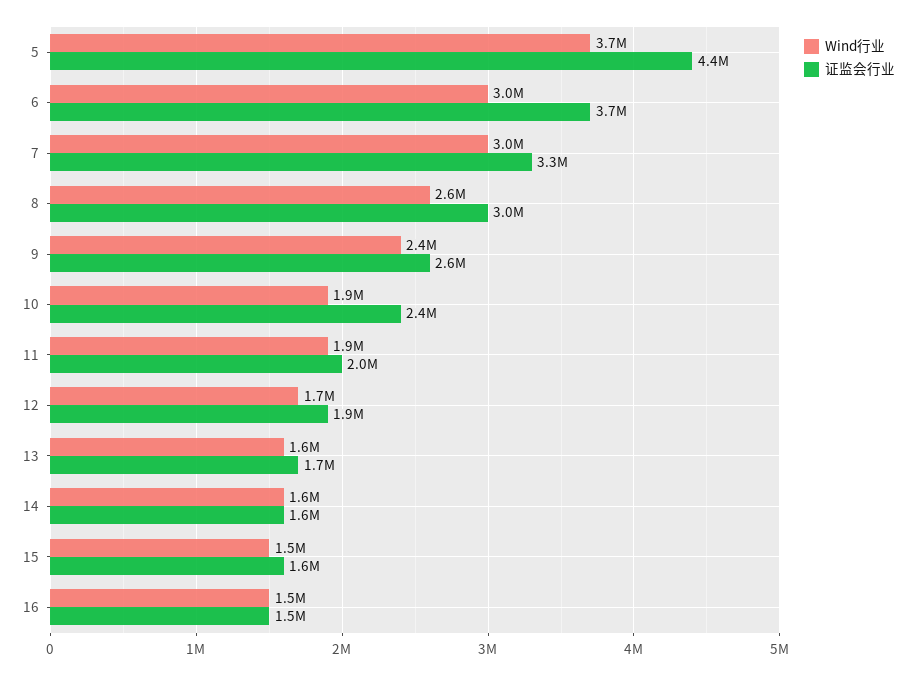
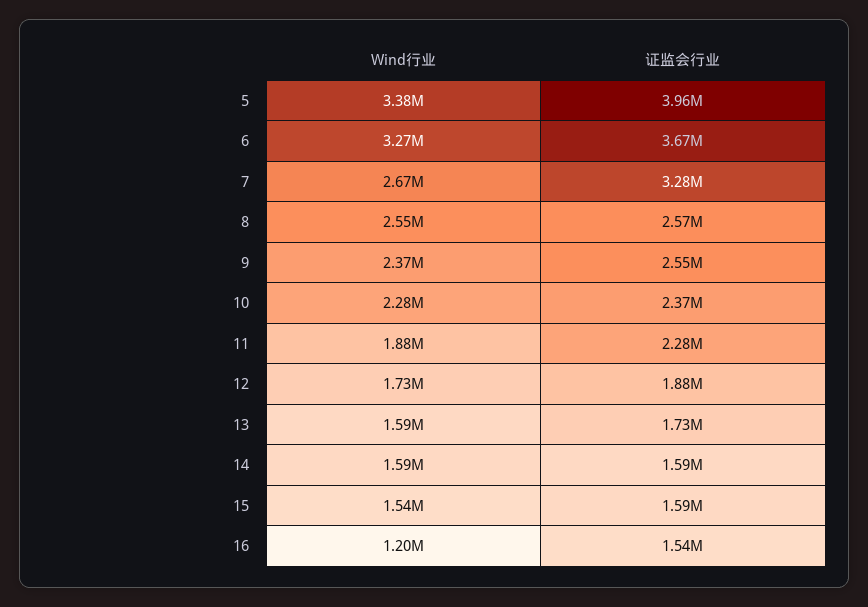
  {
    "Wind行业": {
-     "5": 3700000,
+     "5": 3380000,
-     "6": 3000000,
+     "6": 3270000,
-     "7": 3000000,
+     "7": 2670000,
      "8": 2550000,
      "9": 2370000,
-     "10": 1900000,
+     "10": 2280000,
      "11": 1880000,
      "12": 1730000,
      "13": 1590000,
      "14": 1590000,
      "15": 1540000,
-     "16": 1500000
+     "16": 1200000
    },
    "证监会行业": {
-     "5": 4400000,
+     "5": 3960000,
      "6": 3670000,
      "7": 3280000,
-     "8": 3000000,
+     "8": 2570000,
      "9": 2550000,
      "10": 2370000,
-     "11": 2000000,
+     "11": 2280000,
      "12": 1880000,
      "13": 1730000,
      "14": 1590000,
      "15": 1590000,
      "16": 1540000
    }
  }

